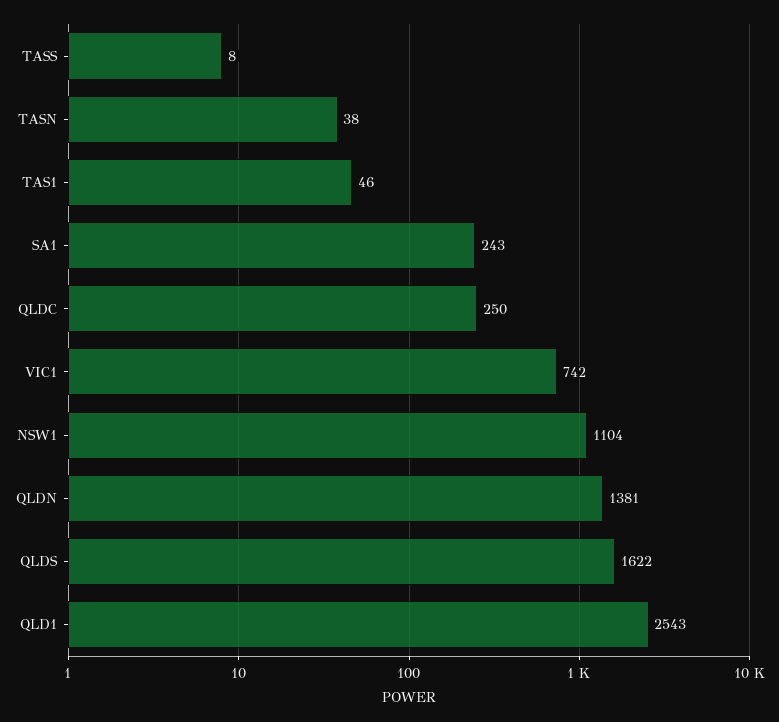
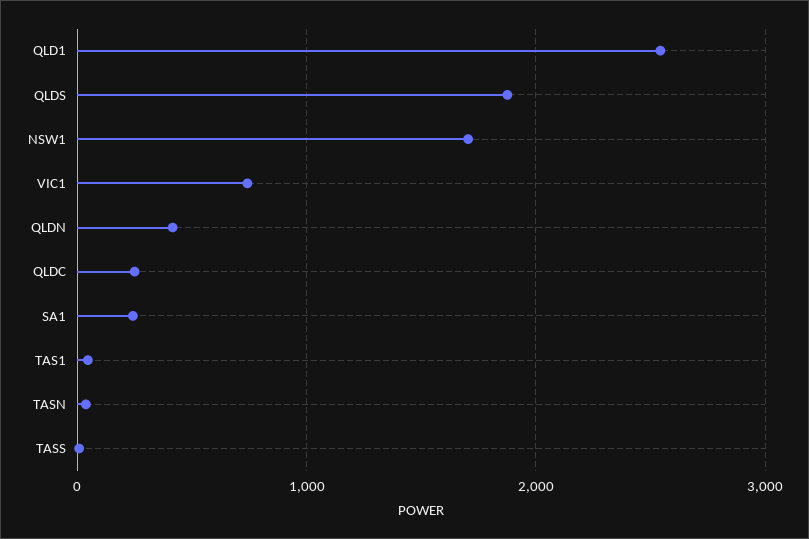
  {
    "TASS": 8,
    "TASN": 38,
    "TAS1": 46,
    "SA1": 243,
    "QLDC": 250,
    "VIC1": 742,
-   "NSW1": 1104,
+   "NSW1": 1700,
-   "QLDN": 1381,
+   "QLDN": 400,
-   "QLDS": 1622,
+   "QLDS": 1900,
    "QLD1": 2543
  }

